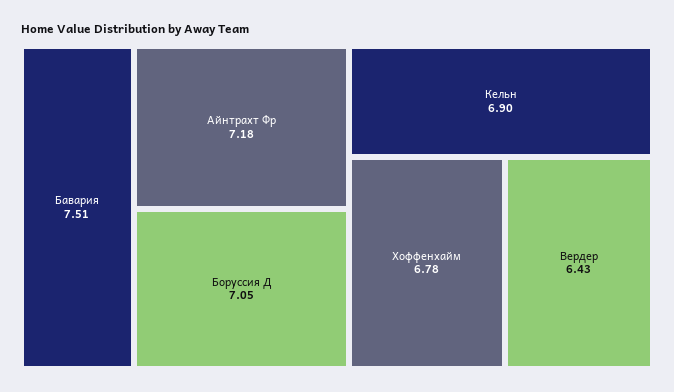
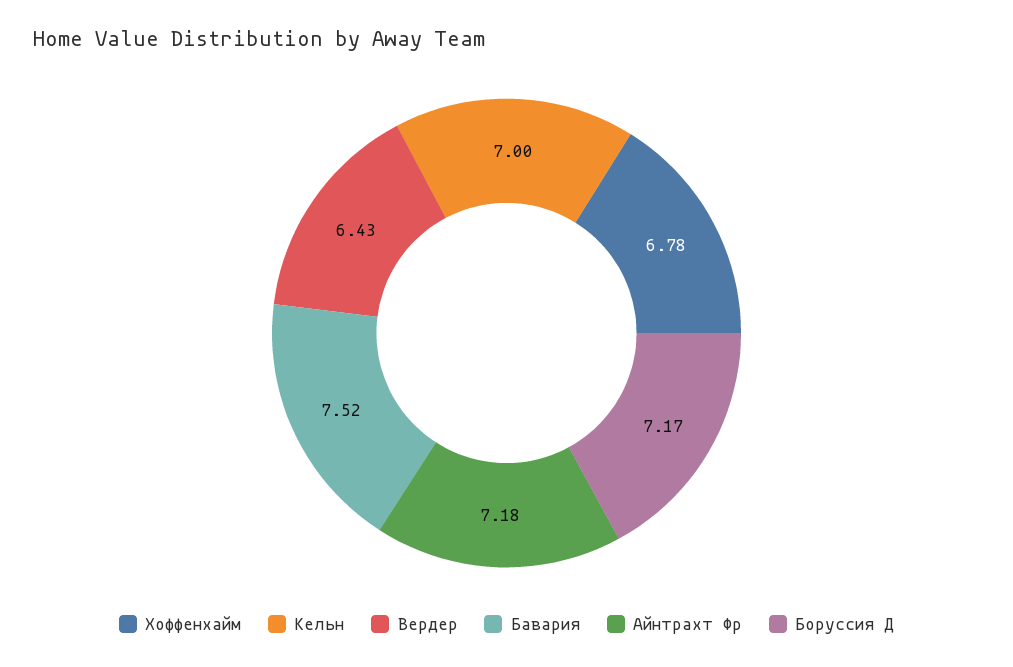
  {
-   "Бавария": 7.51,
+   "Бавария": 7.52,
    "Айнтрахт Фр": 7.18,
-   "Боруссия Д": 7.05,
+   "Боруссия Д": 7.17,
-   "Кельн": 6.9,
+   "Кельн": 7,
    "Хоффенхайм": 6.78,
    "Вердер": 6.43
  }

